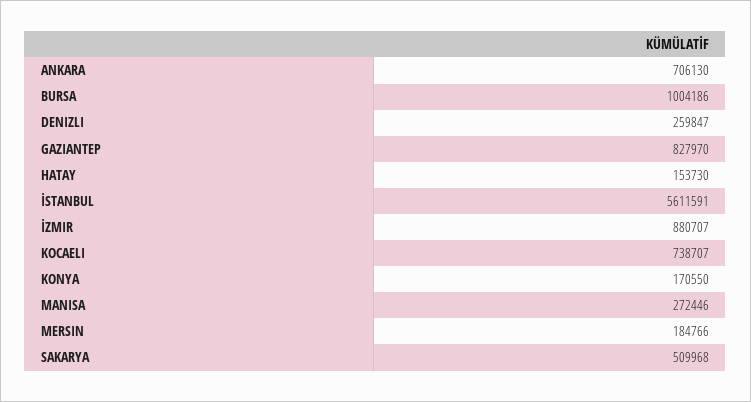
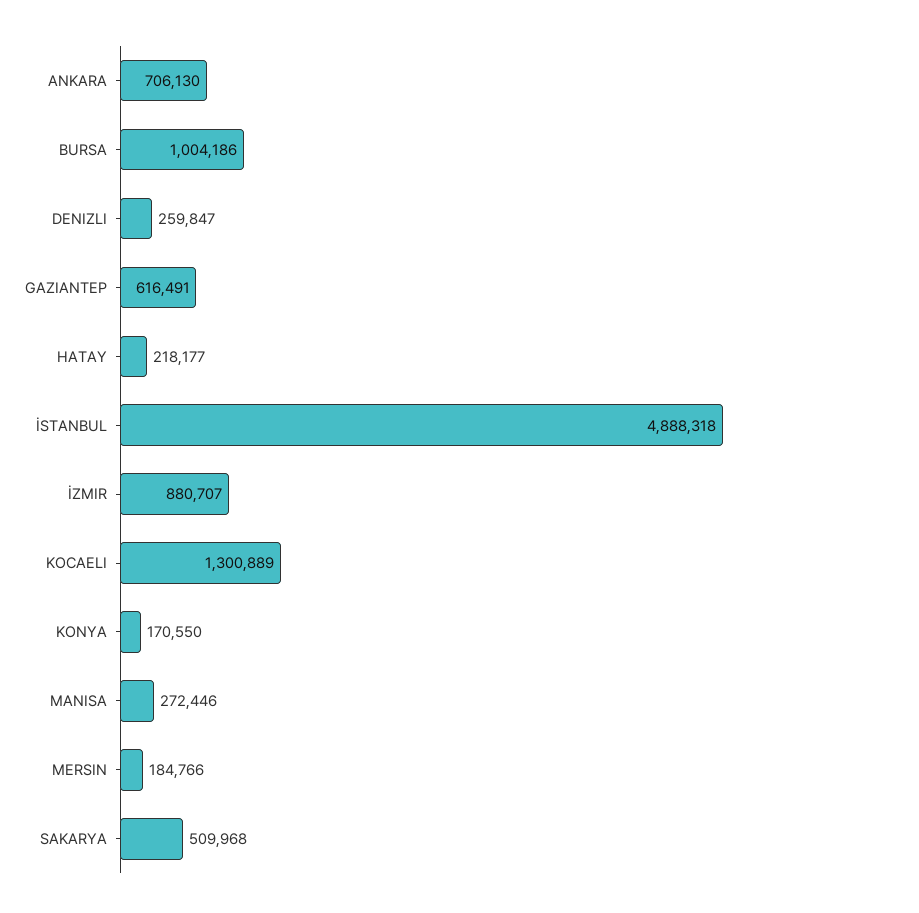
  {
    "ANKARA": 706130,
    "BURSA": 1004186,
    "DENIZLI": 259847,
-   "GAZIANTEP": 827970,
+   "GAZIANTEP": 616491,
-   "HATAY": 153730,
+   "HATAY": 218177,
-   "İSTANBUL": 5611591,
+   "İSTANBUL": 4888318,
    "İZMIR": 880707,
-   "KOCAELI": 738707,
+   "KOCAELI": 1300889,
    "KONYA": 170550,
    "MANISA": 272446,
    "MERSIN": 184766,
    "SAKARYA": 509968
  }

